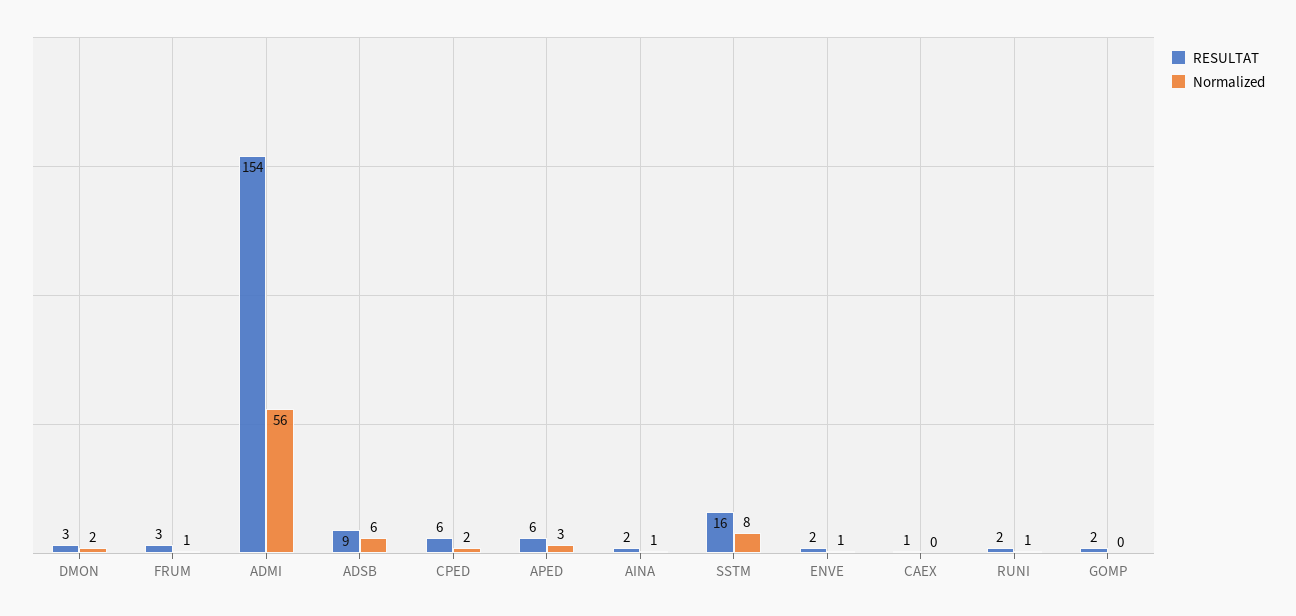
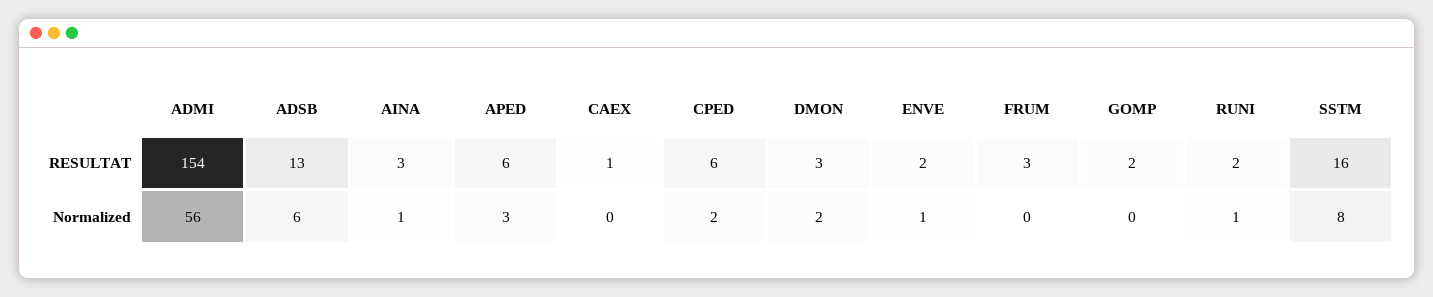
  {
    "RESULTAT": {
      "DMON": 3,
      "FRUM": 3,
      "ADMI": 154,
-     "ADSB": 9,
+     "ADSB": 13,
      "CPED": 6,
      "APED": 6,
-     "AINA": 2,
+     "AINA": 3,
      "SSTM": 16,
      "ENVE": 2,
      "CAEX": 1,
      "RUNI": 2,
      "GOMP": 2
    },
    "Normalized": {
      "DMON": 2,
-     "FRUM": 1,
+     "FRUM": 0,
      "ADMI": 56,
      "ADSB": 6,
      "CPED": 2,
      "APED": 3,
      "AINA": 1,
      "SSTM": 8,
      "ENVE": 1,
      "CAEX": 0,
      "RUNI": 1,
      "GOMP": 0
    }
  }

